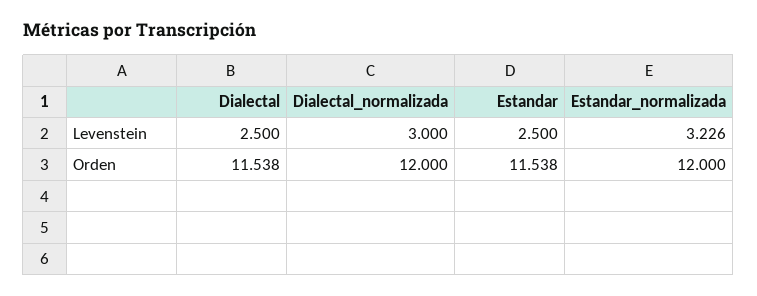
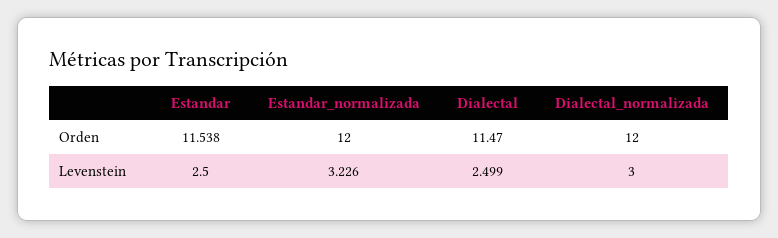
  {
    "Dialectal": {
-     "Levenstein": 2.5,
+     "Levenstein": 2.499,
-     "Orden": 11.538
+     "Orden": 11.47
    },
    "Dialectal_normalizada": {
      "Levenstein": 3,
      "Orden": 12
    },
    "Estandar": {
      "Levenstein": 2.5,
      "Orden": 11.538
    },
    "Estandar_normalizada": {
      "Levenstein": 3.226,
      "Orden": 12
    }
  }

